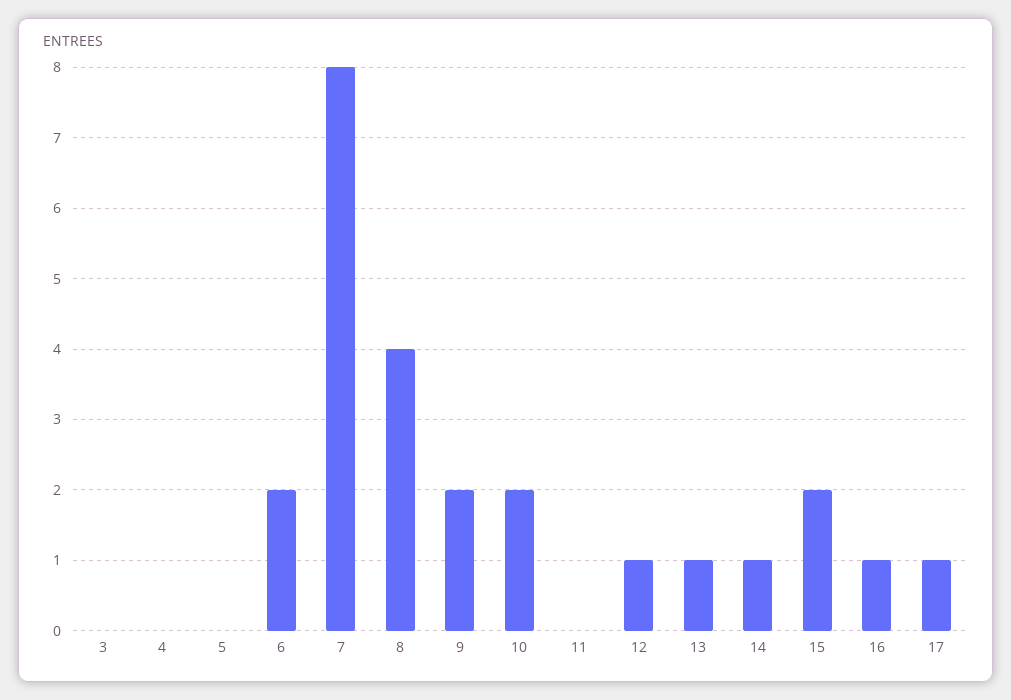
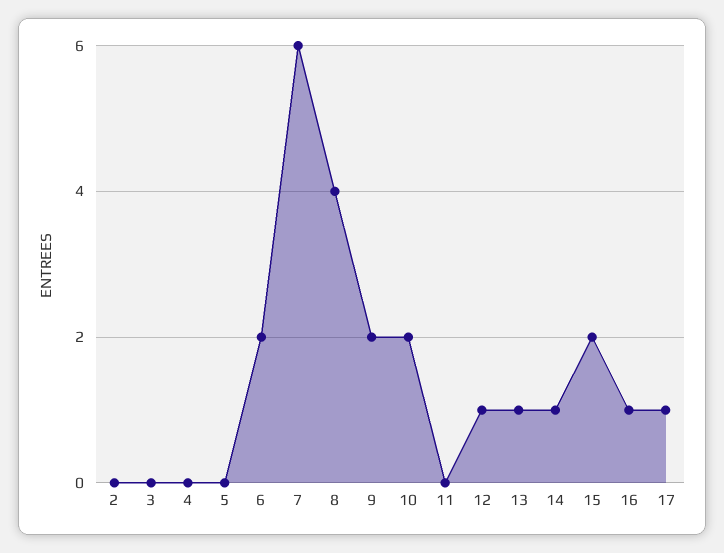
  {
    "3": 0,
    "4": 0,
    "5": 0,
    "6": 2,
-   "7": 8,
+   "7": 6,
    "8": 4,
    "9": 2,
    "10": 2,
    "11": 0,
    "12": 1,
    "13": 1,
    "14": 1,
    "15": 2,
    "16": 1,
-   "17": 1
+   "17": 1,
+   "2": 0
  }

